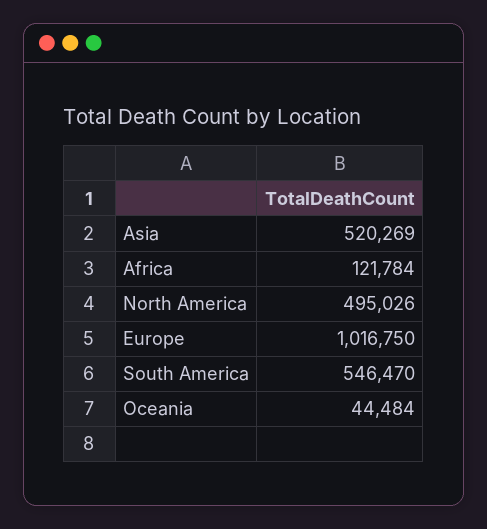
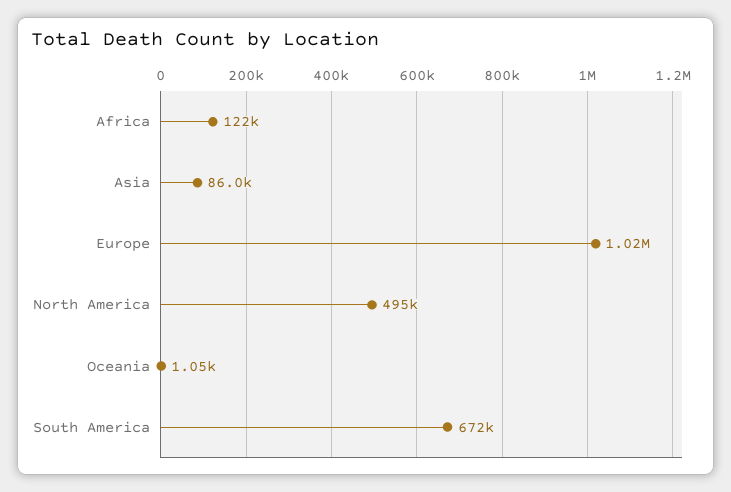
  {
-   "Asia": 520269,
+   "Asia": 86000,
    "Africa": 121784,
    "North America": 495026,
    "Europe": 1016750,
-   "South America": 546470,
+   "South America": 672000,
-   "Oceania": 44484
+   "Oceania": 1050
  }

